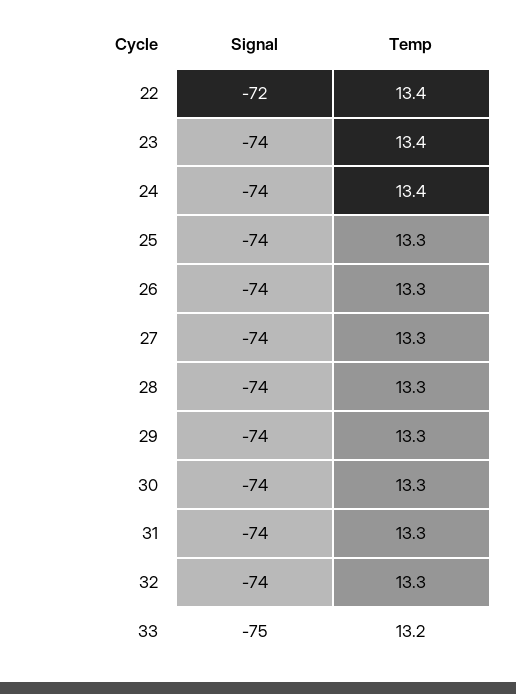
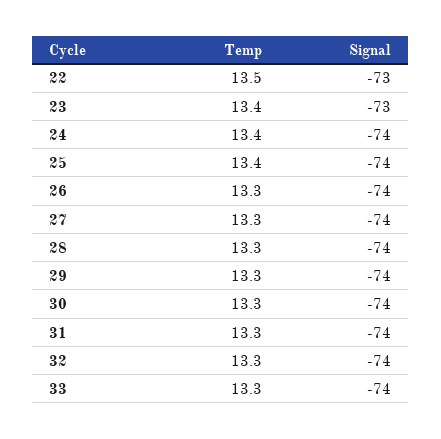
  {
    "Signal": {
-     "22": -72,
+     "22": -73,
-     "23": -74,
+     "23": -73,
      "24": -74,
      "25": -74,
      "26": -74,
      "27": -74,
      "28": -74,
      "29": -74,
      "30": -74,
      "31": -74,
      "32": -74,
-     "33": -75
+     "33": -74
    },
    "Temp": {
-     "22": 13.4,
+     "22": 13.5,
      "23": 13.4,
      "24": 13.4,
-     "25": 13.3,
+     "25": 13.4,
      "26": 13.3,
      "27": 13.3,
      "28": 13.3,
      "29": 13.3,
      "30": 13.3,
      "31": 13.3,
      "32": 13.3,
-     "33": 13.2
+     "33": 13.3
    }
  }

